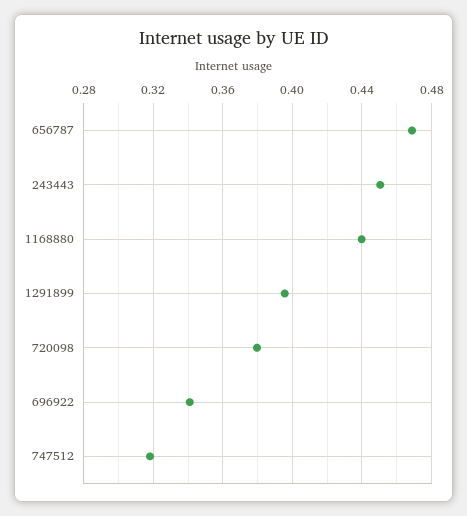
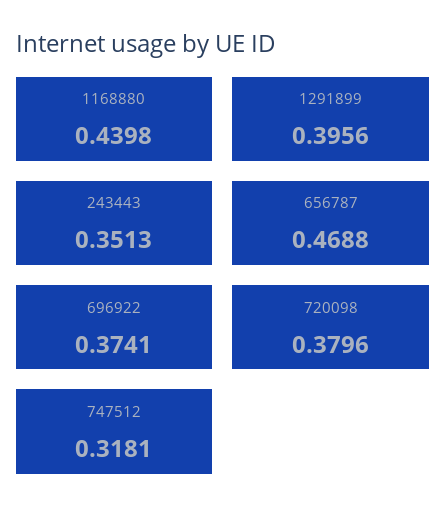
  {
    "656787": 0.4688,
-   "243443": 0.45,
+   "243443": 0.3513,
    "1168880": 0.4398,
    "1291899": 0.3956,
    "720098": 0.3796,
-   "696922": 0.34,
+   "696922": 0.3741,
    "747512": 0.3181
  }

